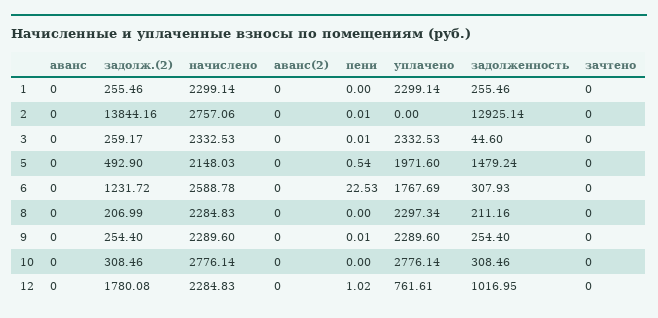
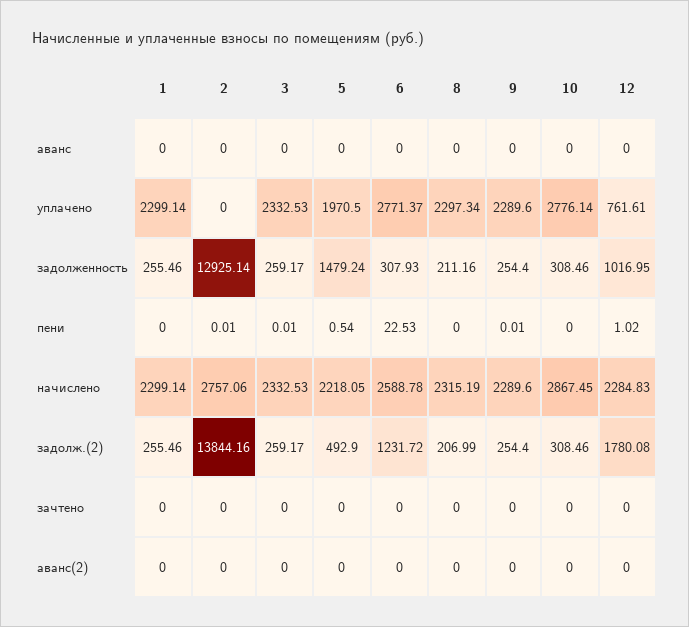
  {
    "аванс": {
      "1": 0,
      "2": 0,
      "3": 0,
      "5": 0,
      "6": 0,
      "8": 0,
      "9": 0,
      "10": 0,
      "12": 0
    },
    "задолж.(2)": {
      "1": 255.46,
      "2": 13844.16,
      "3": 259.17,
      "5": 492.9,
      "6": 1231.72,
      "8": 206.99,
      "9": 254.4,
      "10": 308.46,
      "12": 1780.08
    },
    "начислено": {
      "1": 2299.14,
      "2": 2757.06,
      "3": 2332.53,
-     "5": 2148.03,
+     "5": 2218.05,
      "6": 2588.78,
-     "8": 2284.83,
+     "8": 2315.19,
      "9": 2289.6,
-     "10": 2776.14,
+     "10": 2867.45,
      "12": 2284.83
    },
    "аванс(2)": {
      "1": 0,
      "2": 0,
      "3": 0,
      "5": 0,
      "6": 0,
      "8": 0,
      "9": 0,
      "10": 0,
      "12": 0
    },
    "пени": {
      "1": 0,
      "2": 0.01,
      "3": 0.01,
      "5": 0.54,
      "6": 22.53,
      "8": 0,
      "9": 0.01,
      "10": 0,
      "12": 1.02
    },
    "уплачено": {
      "1": 2299.14,
      "2": 0,
      "3": 2332.53,
-     "5": 1971.6,
+     "5": 1970.5,
-     "6": 1767.69,
+     "6": 2771.37,
      "8": 2297.34,
      "9": 2289.6,
      "10": 2776.14,
      "12": 761.61
    },
    "задолженность": {
      "1": 255.46,
      "2": 12925.14,
-     "3": 44.6,
+     "3": 259.17,
      "5": 1479.24,
      "6": 307.93,
      "8": 211.16,
      "9": 254.4,
      "10": 308.46,
      "12": 1016.95
    },
    "зачтено": {
      "1": 0,
      "2": 0,
      "3": 0,
      "5": 0,
      "6": 0,
      "8": 0,
      "9": 0,
      "10": 0,
      "12": 0
    }
  }

